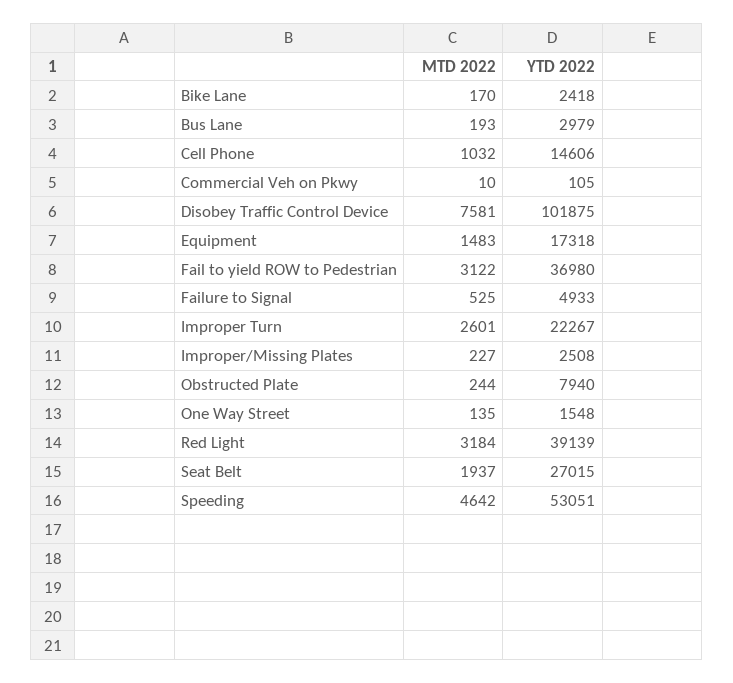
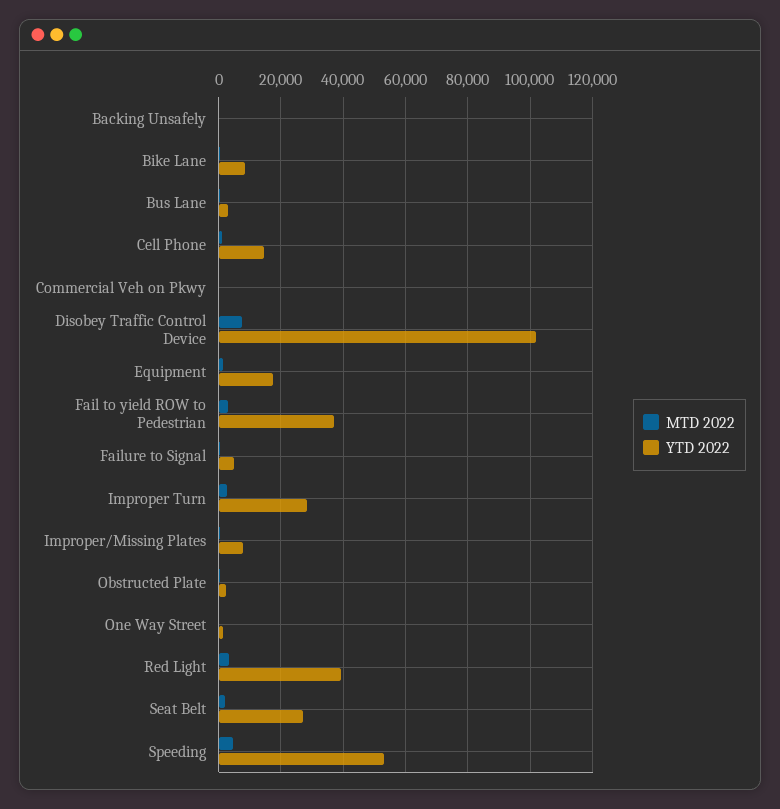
  {
    "MTD 2022": {
      "Bike Lane": 170,
      "Bus Lane": 193,
      "Cell Phone": 1032,
      "Commercial Veh on Pkwy": 10,
      "Disobey Traffic Control Device": 7581,
      "Equipment": 1483,
      "Fail to yield ROW to Pedestrian": 3122,
      "Failure to Signal": 525,
      "Improper Turn": 2601,
      "Improper/Missing Plates": 227,
      "Obstructed Plate": 244,
      "One Way Street": 135,
      "Red Light": 3184,
      "Seat Belt": 1937,
-     "Speeding": 4642
+     "Speeding": 4642,
+     "Backing Unsafely": 0
    },
    "YTD 2022": {
-     "Bike Lane": 2418,
+     "Bike Lane": 8000,
      "Bus Lane": 2979,
      "Cell Phone": 14606,
      "Commercial Veh on Pkwy": 105,
      "Disobey Traffic Control Device": 101875,
      "Equipment": 17318,
      "Fail to yield ROW to Pedestrian": 36980,
      "Failure to Signal": 4933,
-     "Improper Turn": 22267,
+     "Improper Turn": 28000,
-     "Improper/Missing Plates": 2508,
+     "Improper/Missing Plates": 8000,
-     "Obstructed Plate": 7940,
+     "Obstructed Plate": 2000,
      "One Way Street": 1548,
      "Red Light": 39139,
      "Seat Belt": 27015,
-     "Speeding": 53051
+     "Speeding": 53051,
+     "Backing Unsafely": 0
    }
  }

